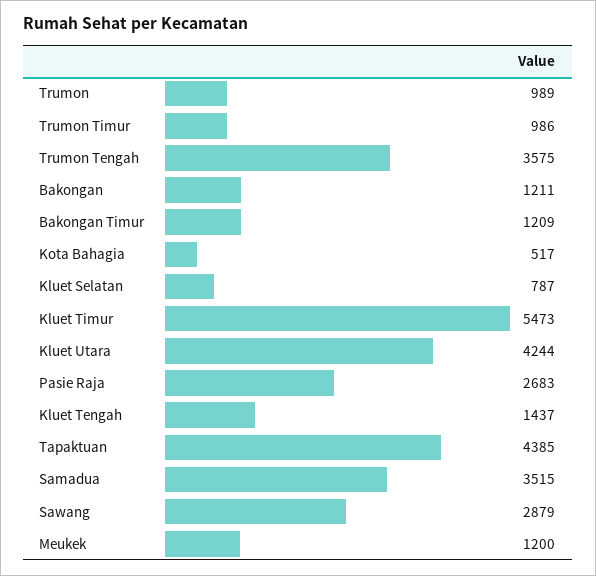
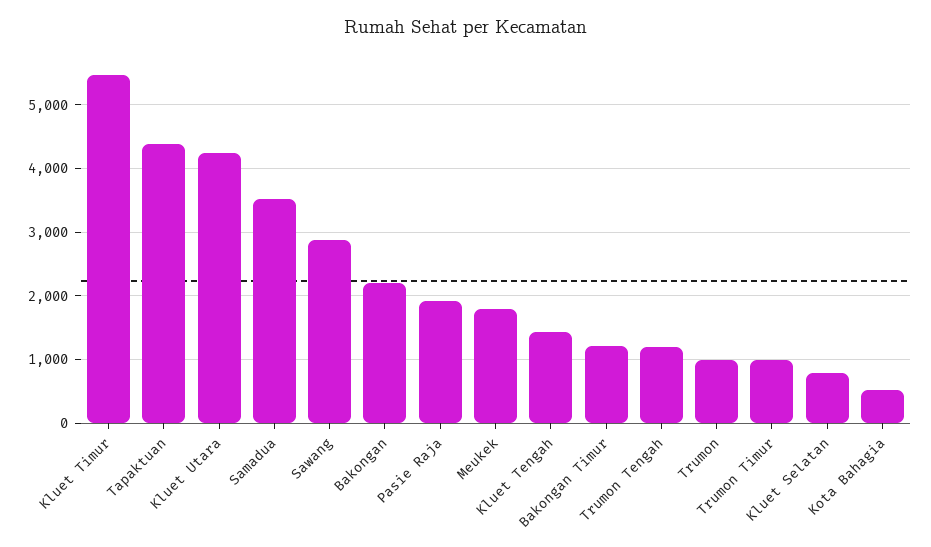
  {
    "Trumon": 989,
    "Trumon Timur": 986,
-   "Trumon Tengah": 3575,
+   "Trumon Tengah": 1200,
-   "Bakongan": 1211,
+   "Bakongan": 2200,
    "Bakongan Timur": 1209,
    "Kota Bahagia": 517,
    "Kluet Selatan": 787,
    "Kluet Timur": 5473,
    "Kluet Utara": 4244,
-   "Pasie Raja": 2683,
+   "Pasie Raja": 1900,
    "Kluet Tengah": 1437,
    "Tapaktuan": 4385,
    "Samadua": 3515,
    "Sawang": 2879,
-   "Meukek": 1200
+   "Meukek": 1800
  }

